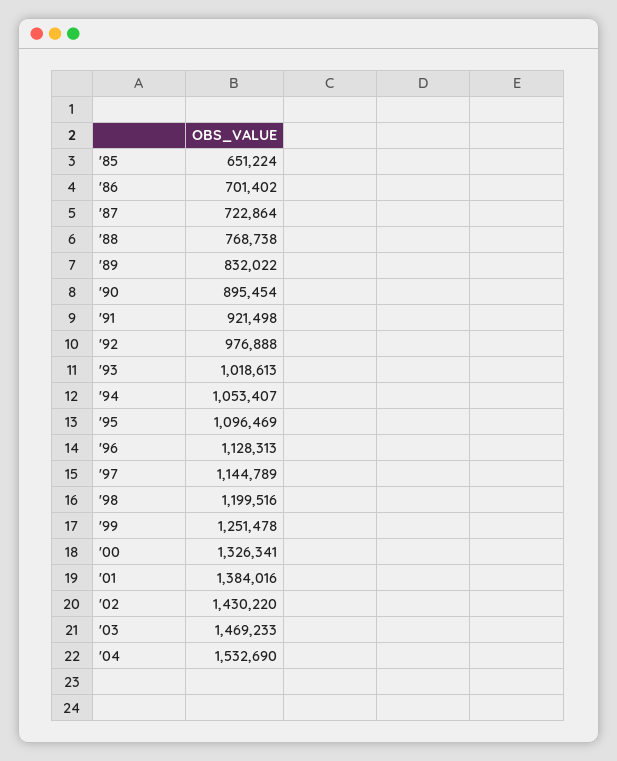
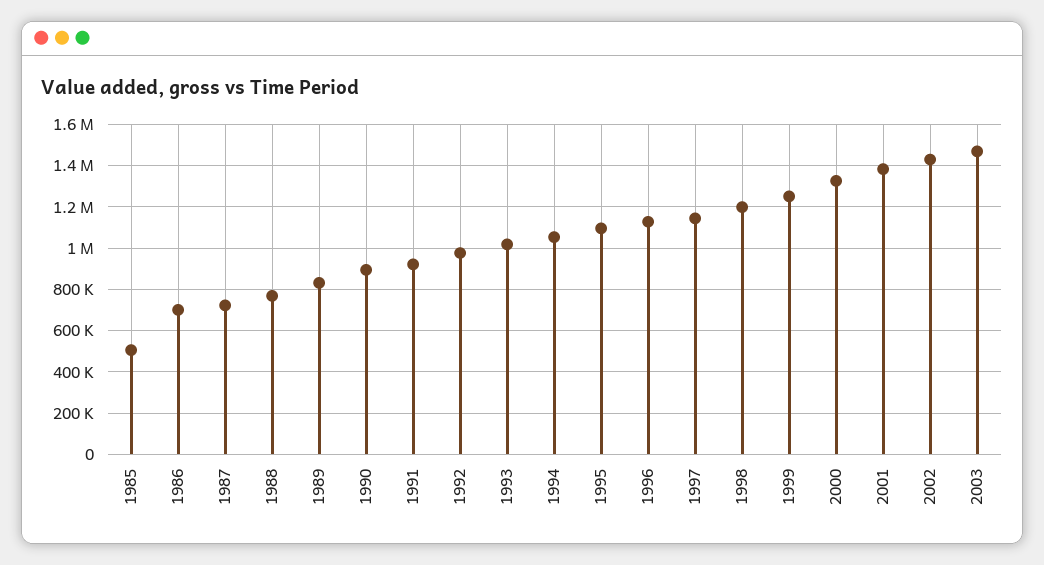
  {
-   "'85": 651224,
+   "'85": 500000,
    "'86": 701402,
    "'87": 722864,
    "'88": 768738,
    "'89": 832022,
    "'90": 895454,
    "'91": 921498,
    "'92": 976888,
    "'93": 1018613,
    "'94": 1053407,
    "'95": 1096469,
    "'96": 1128313,
    "'97": 1144789,
    "'98": 1199516,
    "'99": 1251478,
    "'00": 1326341,
    "'01": 1384016,
    "'02": 1430220,
-   "'03": 1469233,
+   "'03": 1469233
-   "'04": 1532690
  }

